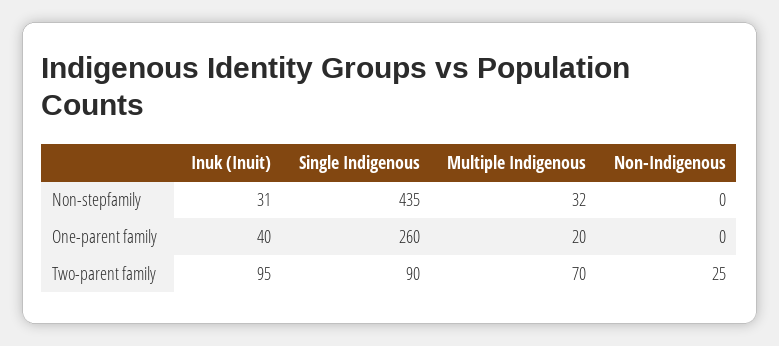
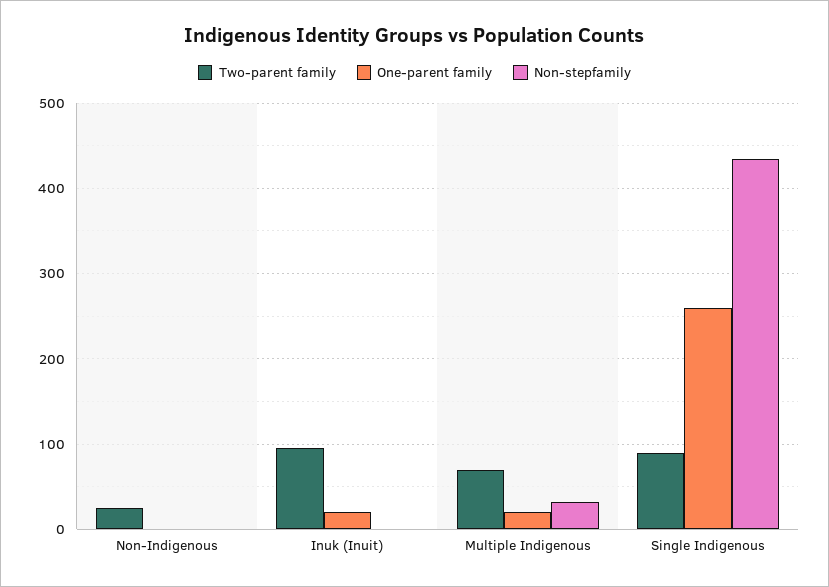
  {
    "Non-stepfamily": {
-     "Inuk (Inuit)": 31,
+     "Inuk (Inuit)": 0,
      "Single Indigenous": 435,
      "Multiple Indigenous": 32,
      "Non-Indigenous": 0
    },
    "One-parent family": {
-     "Inuk (Inuit)": 40,
+     "Inuk (Inuit)": 20,
      "Single Indigenous": 260,
      "Multiple Indigenous": 20,
      "Non-Indigenous": 0
    },
    "Two-parent family": {
      "Inuk (Inuit)": 95,
      "Single Indigenous": 90,
      "Multiple Indigenous": 70,
      "Non-Indigenous": 25
    }
  }

